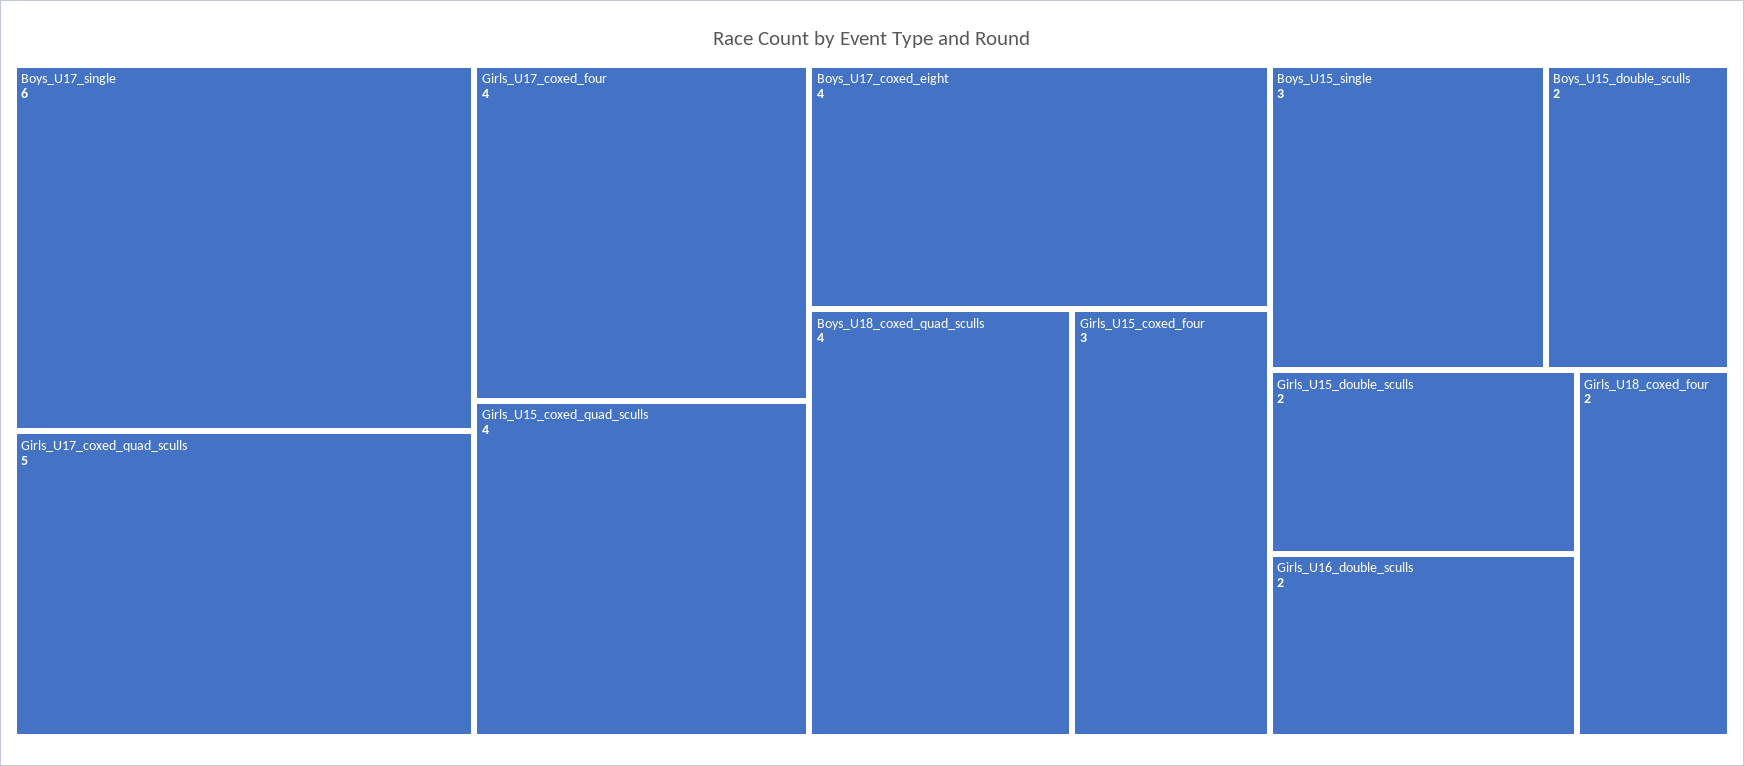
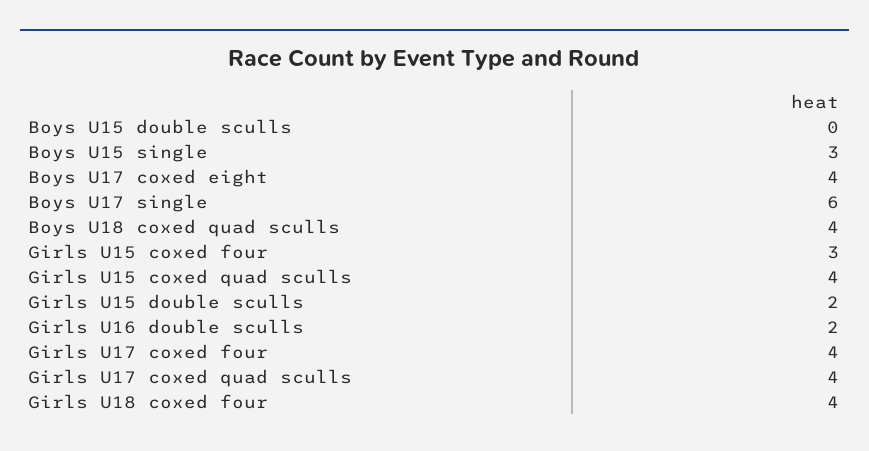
  {
    "Boys_U17_single": 6,
-   "Girls_U17_coxed_quad_sculls": 5,
+   "Girls_U17_coxed_quad_sculls": 4,
    "Girls_U17_coxed_four": 4,
    "Girls_U15_coxed_quad_sculls": 4,
    "Boys_U17_coxed_eight": 4,
    "Boys_U18_coxed_quad_sculls": 4,
    "Girls_U15_coxed_four": 3,
    "Boys_U15_single": 3,
-   "Boys_U15_double_sculls": 2,
+   "Boys_U15_double_sculls": 0,
    "Girls_U15_double_sculls": 2,
    "Girls_U16_double_sculls": 2,
-   "Girls_U18_coxed_four": 2
+   "Girls_U18_coxed_four": 4
  }

